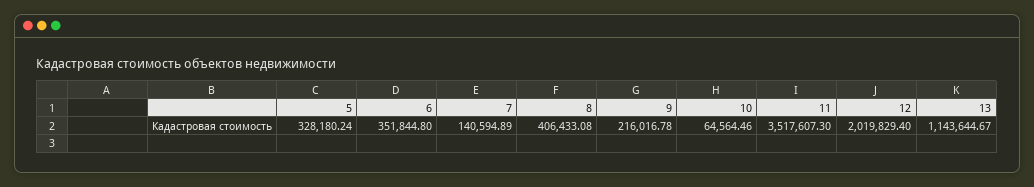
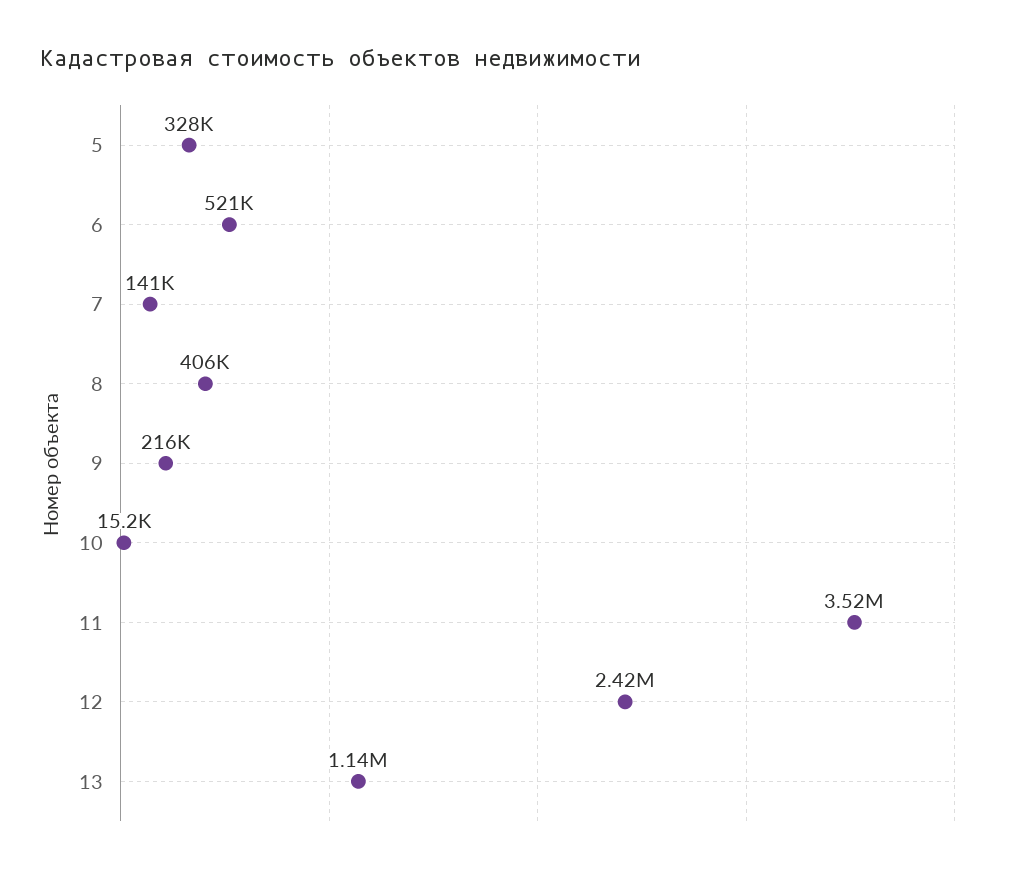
  {
    "5": 328180.24,
-   "6": 351844.8,
+   "6": 521000,
    "7": 140594.89,
    "8": 406433.08,
    "9": 216016.78,
-   "10": 64564.46,
+   "10": 15200,
    "11": 3517607.3,
-   "12": 2019829.4,
+   "12": 2420000,
    "13": 1143644.67
  }

